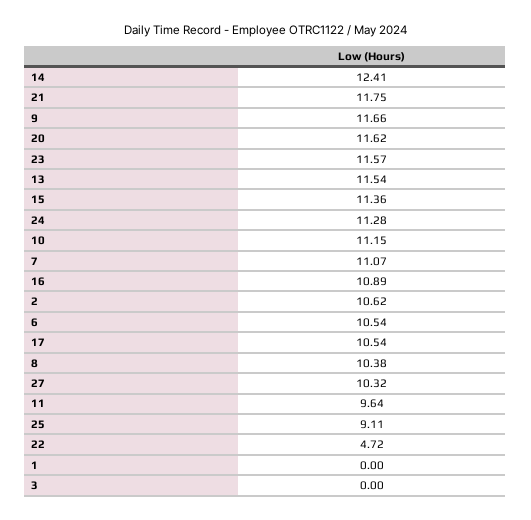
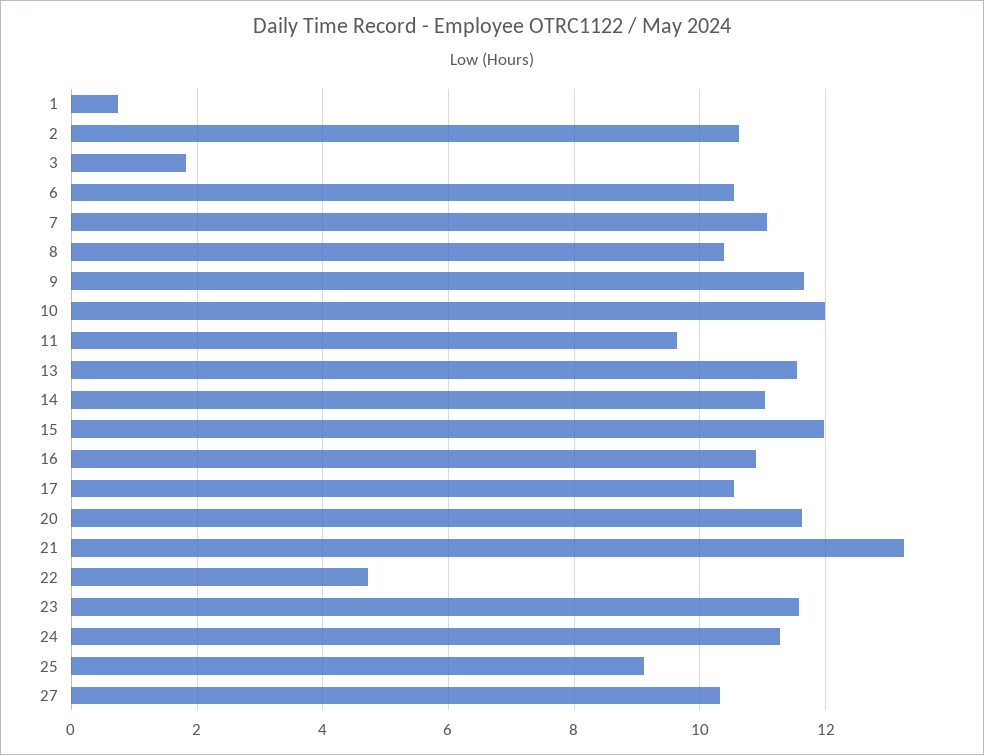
  {
-   "14": 12.41,
+   "14": 11,
-   "21": 11.75,
+   "21": 13.2,
    "9": 11.66,
    "20": 11.62,
    "23": 11.57,
    "13": 11.54,
-   "15": 11.36,
+   "15": 12,
    "24": 11.28,
-   "10": 11.15,
+   "10": 12,
    "7": 11.07,
    "16": 10.89,
    "2": 10.62,
    "6": 10.54,
    "17": 10.54,
    "8": 10.38,
    "27": 10.32,
    "11": 9.64,
    "25": 9.11,
    "22": 4.72,
-   "1": 0,
+   "1": 0.8,
-   "3": 0
+   "3": 1.8
  }

